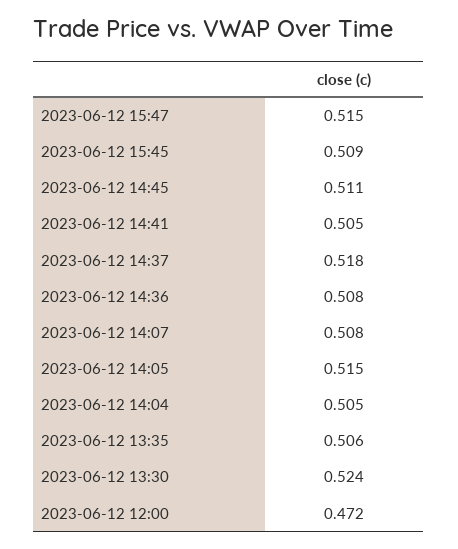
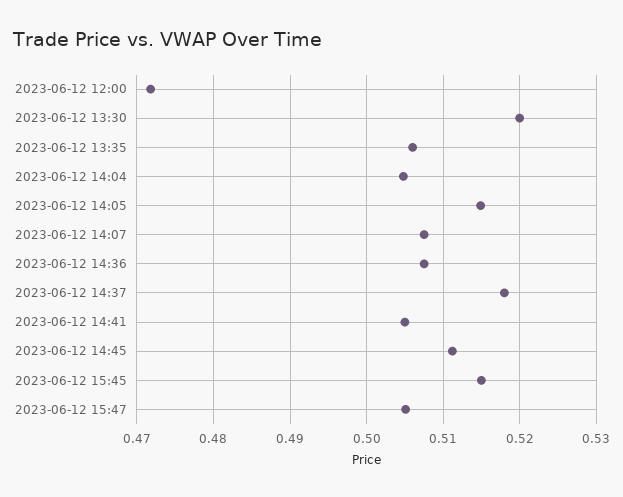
  {
-   "2023-06-12 15:47": 0.515,
+   "2023-06-12 15:47": 0.505,
-   "2023-06-12 15:45": 0.509,
+   "2023-06-12 15:45": 0.515,
    "2023-06-12 14:45": 0.511,
    "2023-06-12 14:41": 0.505,
    "2023-06-12 14:37": 0.518,
    "2023-06-12 14:36": 0.508,
    "2023-06-12 14:07": 0.508,
    "2023-06-12 14:05": 0.515,
    "2023-06-12 14:04": 0.505,
    "2023-06-12 13:35": 0.506,
-   "2023-06-12 13:30": 0.524,
+   "2023-06-12 13:30": 0.52,
    "2023-06-12 12:00": 0.472
  }

